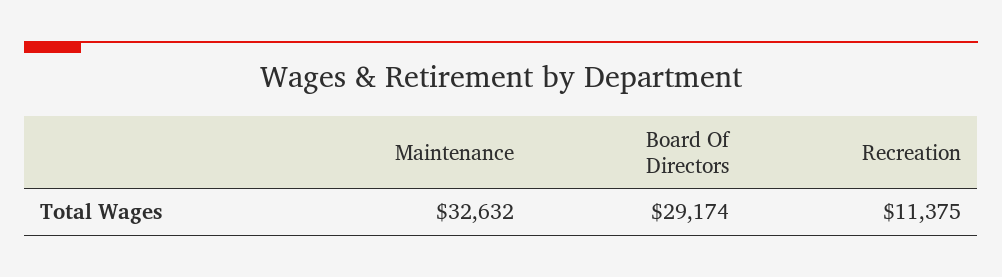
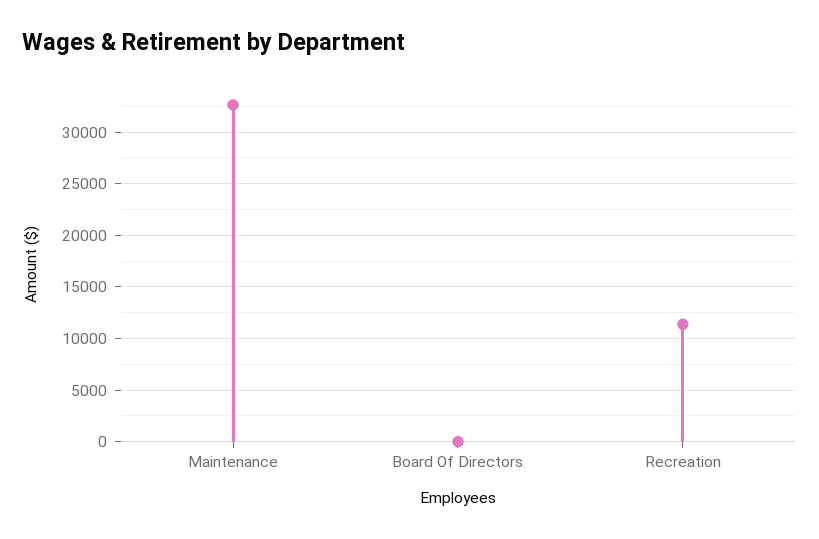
  {
    "Maintenance": 32632,
-   "Board Of Directors": 29174,
+   "Board Of Directors": 0,
    "Recreation": 11375
  }

